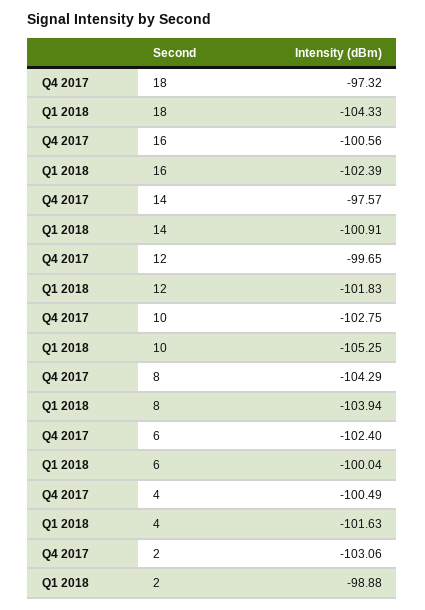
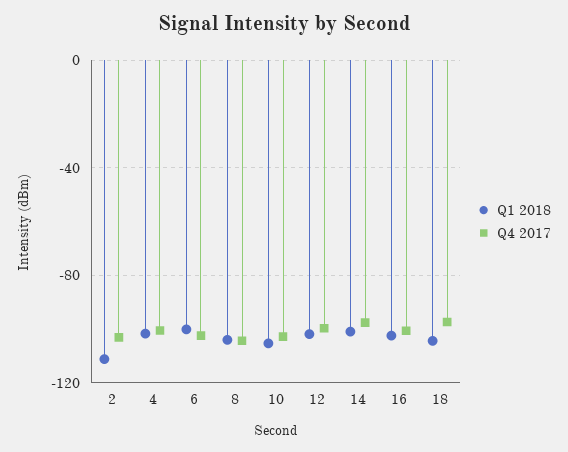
  {
    "Q4 2017": {
      "18": -97.32,
      "16": -100.56,
      "14": -97.57,
      "12": -99.65,
      "10": -102.75,
      "8": -104.29,
      "6": -102.4,
      "4": -100.49,
      "2": -103.06
    },
    "Q1 2018": {
      "18": -104.33,
      "16": -102.39,
      "14": -100.91,
      "12": -101.83,
      "10": -105.25,
      "8": -103.94,
      "6": -100.04,
      "4": -101.63,
-     "2": -98.88
+     "2": -110
    }
  }

